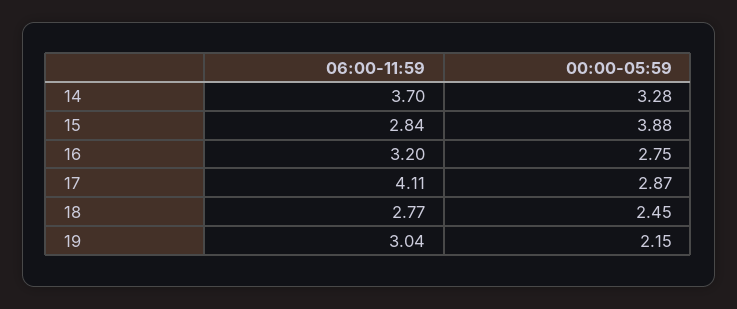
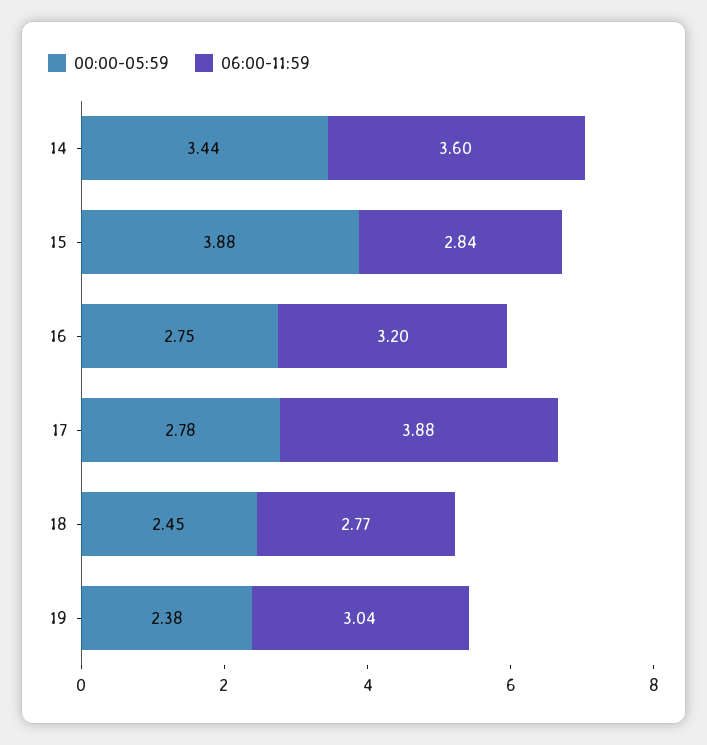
  {
    "06:00-11:59": {
-     "14": 3.7,
+     "14": 3.6,
      "15": 2.84,
      "16": 3.2,
-     "17": 4.11,
+     "17": 3.88,
      "18": 2.77,
      "19": 3.04
    },
    "00:00-05:59": {
-     "14": 3.28,
+     "14": 3.44,
      "15": 3.88,
      "16": 2.75,
-     "17": 2.87,
+     "17": 2.78,
      "18": 2.45,
-     "19": 2.15
+     "19": 2.38
    }
  }

